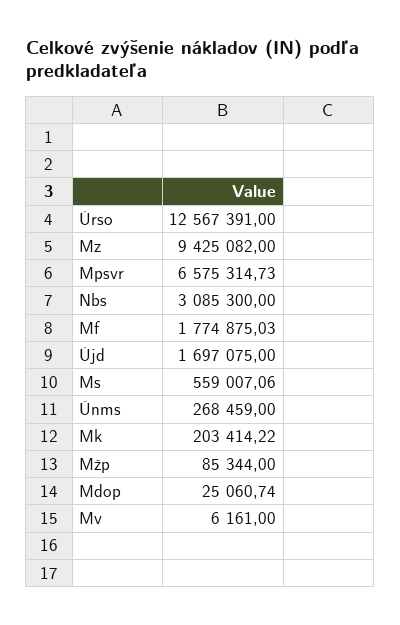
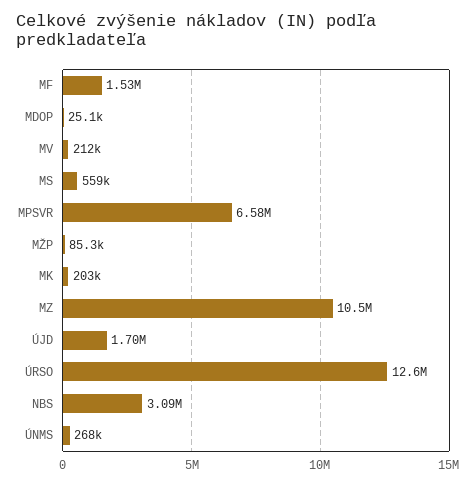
  {
    "Úrso": 12567391,
-   "Mz": 9425082,
+   "Mz": 10500000,
    "Mpsvr": 6575314.73,
    "Nbs": 3085300,
-   "Mf": 1774875.03,
+   "Mf": 1530000,
    "Újd": 1697075,
    "Ms": 559007.06,
    "Únms": 268459,
    "Mk": 203414.22,
    "Mžp": 85344,
    "Mdop": 25060.74,
-   "Mv": 6161
+   "Mv": 212000
  }

